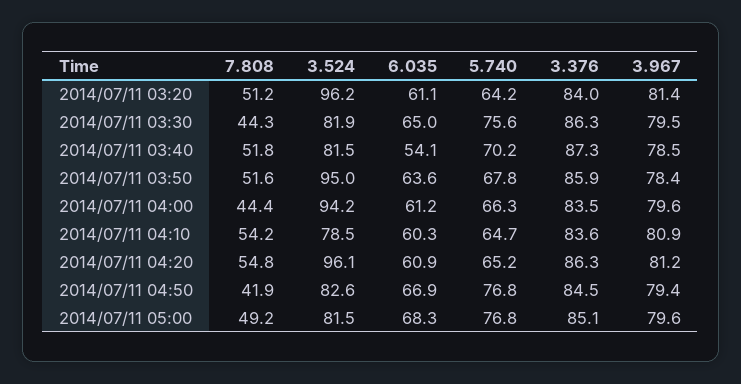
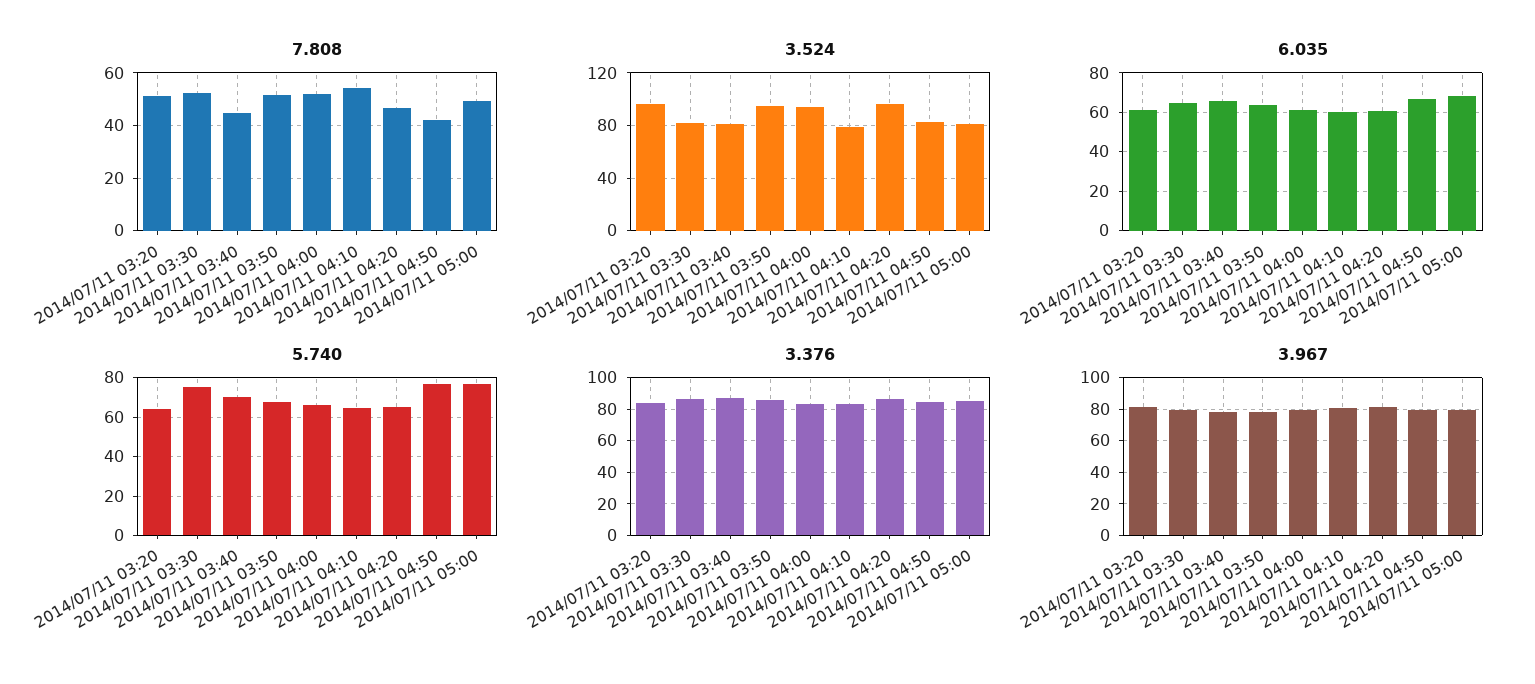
  {
    "7.808": {
      "2014/07/11 03:20": 51.2,
-     "2014/07/11 03:30": 44.3,
+     "2014/07/11 03:30": 52.5,
-     "2014/07/11 03:40": 51.8,
+     "2014/07/11 03:40": 45,
      "2014/07/11 03:50": 51.6,
-     "2014/07/11 04:00": 44.4,
+     "2014/07/11 04:00": 52.5,
      "2014/07/11 04:10": 54.2,
-     "2014/07/11 04:20": 54.8,
+     "2014/07/11 04:20": 47.5,
      "2014/07/11 04:50": 41.9,
      "2014/07/11 05:00": 49.2
    },
    "3.524": {
      "2014/07/11 03:20": 96.2,
      "2014/07/11 03:30": 81.9,
      "2014/07/11 03:40": 81.5,
      "2014/07/11 03:50": 95,
      "2014/07/11 04:00": 94.2,
      "2014/07/11 04:10": 78.5,
      "2014/07/11 04:20": 96.1,
      "2014/07/11 04:50": 82.6,
      "2014/07/11 05:00": 81.5
    },
    "6.035": {
      "2014/07/11 03:20": 61.1,
      "2014/07/11 03:30": 65,
-     "2014/07/11 03:40": 54.1,
+     "2014/07/11 03:40": 65,
      "2014/07/11 03:50": 63.6,
      "2014/07/11 04:00": 61.2,
      "2014/07/11 04:10": 60.3,
      "2014/07/11 04:20": 60.9,
      "2014/07/11 04:50": 66.9,
      "2014/07/11 05:00": 68.3
    },
    "5.740": {
      "2014/07/11 03:20": 64.2,
      "2014/07/11 03:30": 75.6,
      "2014/07/11 03:40": 70.2,
      "2014/07/11 03:50": 67.8,
      "2014/07/11 04:00": 66.3,
      "2014/07/11 04:10": 64.7,
      "2014/07/11 04:20": 65.2,
      "2014/07/11 04:50": 76.8,
      "2014/07/11 05:00": 76.8
    },
    "3.376": {
      "2014/07/11 03:20": 84,
      "2014/07/11 03:30": 86.3,
      "2014/07/11 03:40": 87.3,
      "2014/07/11 03:50": 85.9,
      "2014/07/11 04:00": 83.5,
      "2014/07/11 04:10": 83.6,
      "2014/07/11 04:20": 86.3,
      "2014/07/11 04:50": 84.5,
      "2014/07/11 05:00": 85.1
    },
    "3.967": {
      "2014/07/11 03:20": 81.4,
      "2014/07/11 03:30": 79.5,
      "2014/07/11 03:40": 78.5,
      "2014/07/11 03:50": 78.4,
      "2014/07/11 04:00": 79.6,
      "2014/07/11 04:10": 80.9,
      "2014/07/11 04:20": 81.2,
      "2014/07/11 04:50": 79.4,
      "2014/07/11 05:00": 79.6
    }
  }

